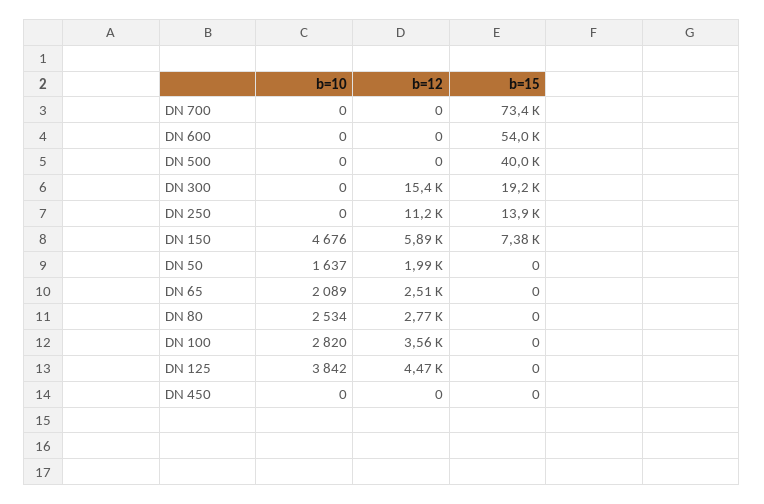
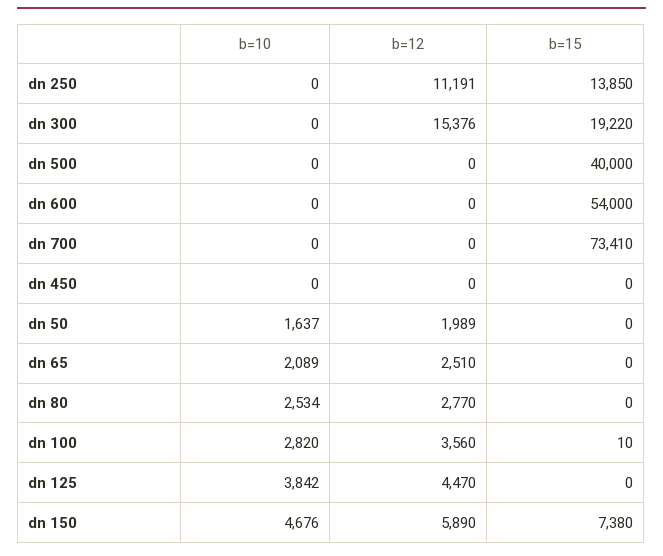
  {
    "b=10": {
      "DN 700": 0,
      "DN 600": 0,
      "DN 500": 0,
      "DN 300": 0,
      "DN 250": 0,
      "DN 150": 4676,
      "DN 50": 1637,
      "DN 65": 2089,
      "DN 80": 2534,
      "DN 100": 2820,
      "DN 125": 3842,
      "DN 450": 0
    },
    "b=12": {
      "DN 700": 0,
      "DN 600": 0,
      "DN 500": 0,
      "DN 300": 15376,
      "DN 250": 11191,
      "DN 150": 5890,
      "DN 50": 1989,
      "DN 65": 2510,
      "DN 80": 2770,
      "DN 100": 3560,
      "DN 125": 4470,
      "DN 450": 0
    },
    "b=15": {
      "DN 700": 73410,
      "DN 600": 54000,
      "DN 500": 40000,
      "DN 300": 19220,
      "DN 250": 13850,
      "DN 150": 7380,
      "DN 50": 0,
      "DN 65": 0,
      "DN 80": 0,
-     "DN 100": 0,
+     "DN 100": 10,
      "DN 125": 0,
      "DN 450": 0
    }
  }

